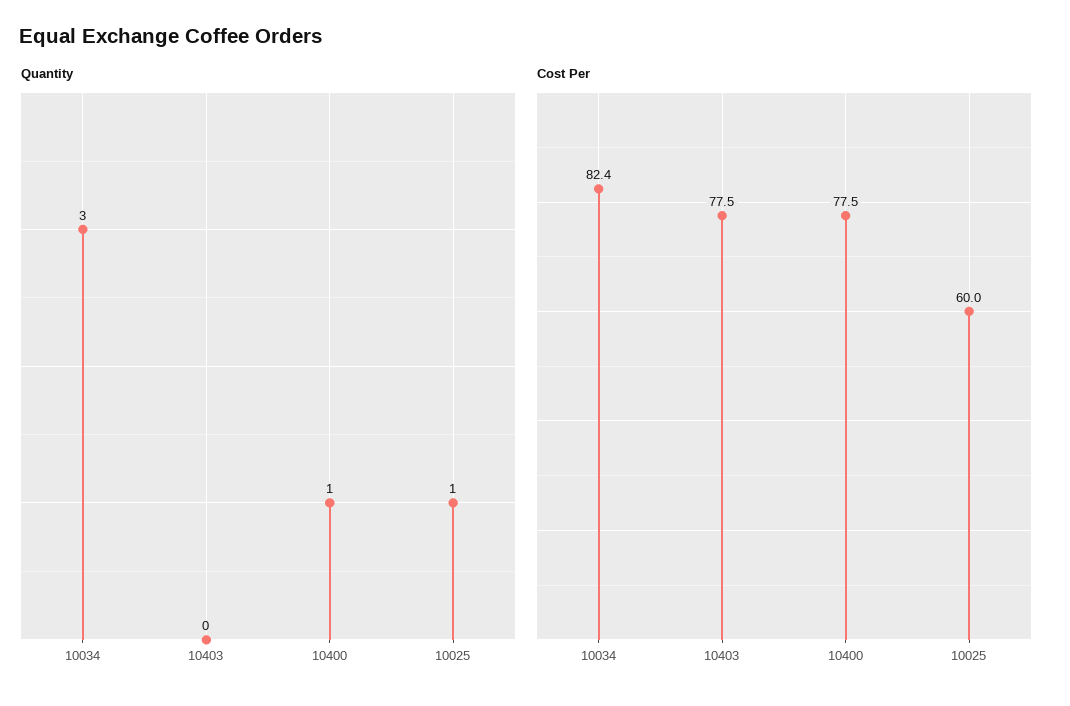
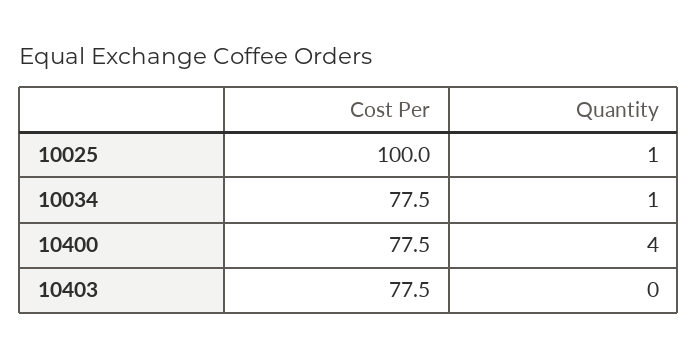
  {
    "Quantity": {
-     "10034": 3,
+     "10034": 1,
      "10403": 0,
-     "10400": 1,
+     "10400": 4,
      "10025": 1
    },
    "Cost Per": {
-     "10034": 82.4,
+     "10034": 77.5,
      "10403": 77.5,
      "10400": 77.5,
-     "10025": 60
+     "10025": 100
    }
  }

